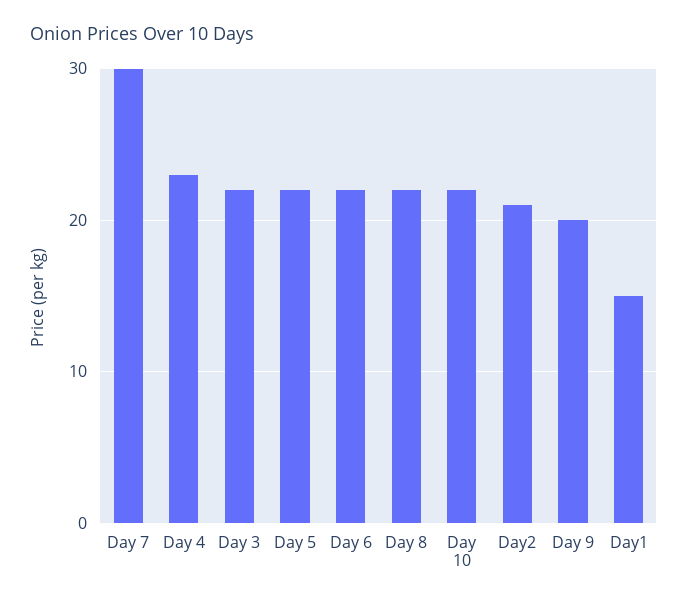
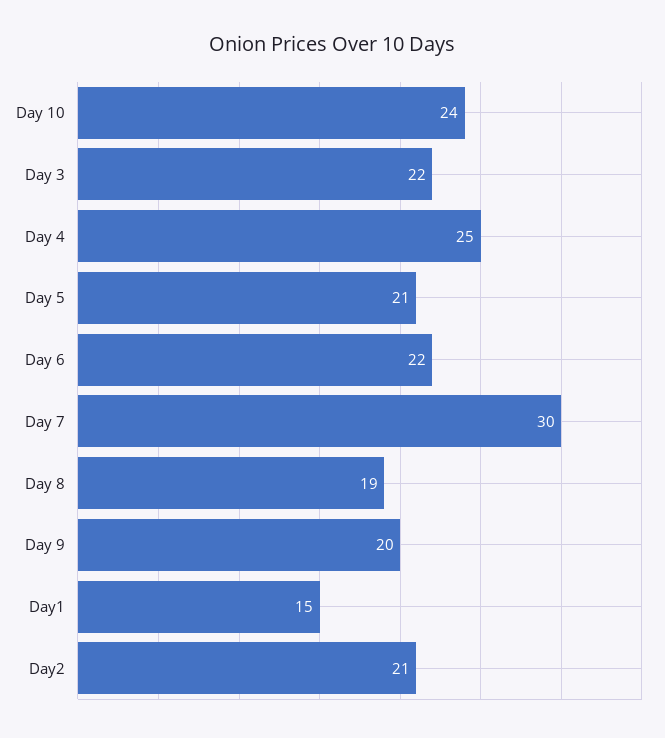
  {
    "Day 7": 30,
-   "Day 4": 23,
+   "Day 4": 25,
    "Day 3": 22,
-   "Day 5": 22,
+   "Day 5": 21,
    "Day 6": 22,
-   "Day 8": 22,
+   "Day 8": 19,
-   "Day 10": 22,
+   "Day 10": 24,
    "Day2": 21,
    "Day 9": 20,
    "Day1": 15
  }

